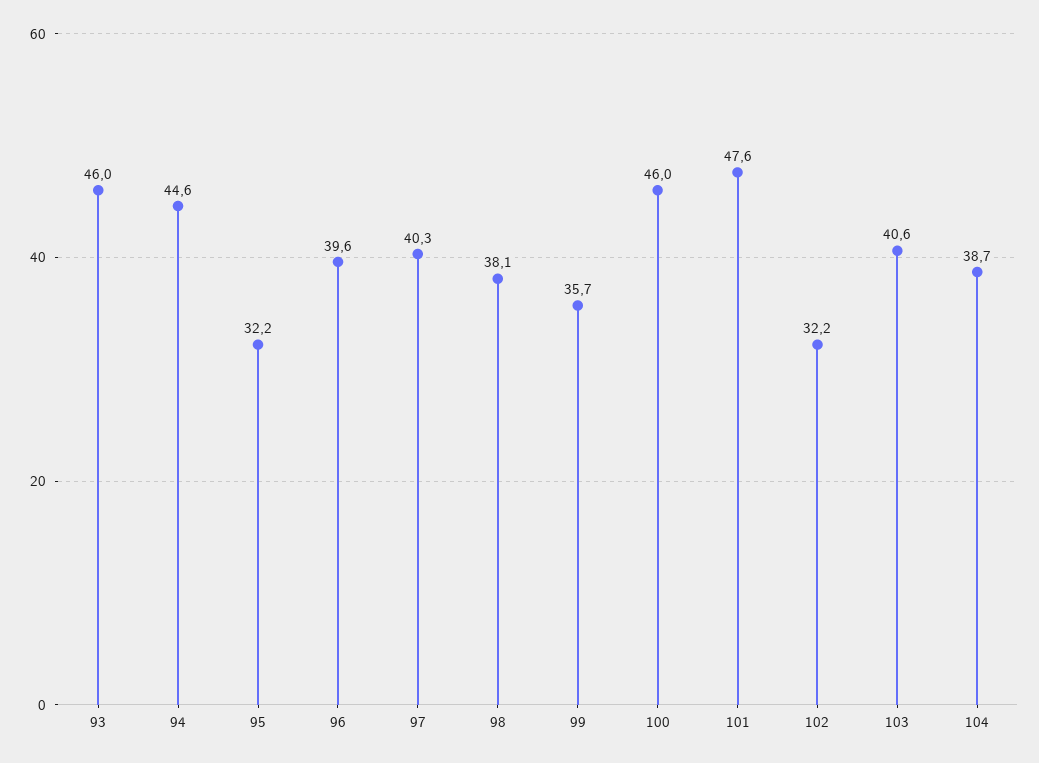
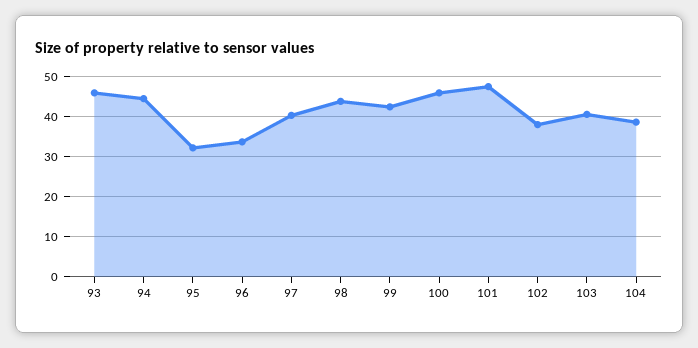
  {
    "93": 46,
    "94": 44.6,
    "95": 32.2,
-   "96": 39.6,
+   "96": 34,
    "97": 40.3,
-   "98": 38.1,
+   "98": 44,
-   "99": 35.7,
+   "99": 42,
    "100": 46,
    "101": 47.6,
-   "102": 32.2,
+   "102": 38,
    "103": 40.6,
    "104": 38.7
  }

